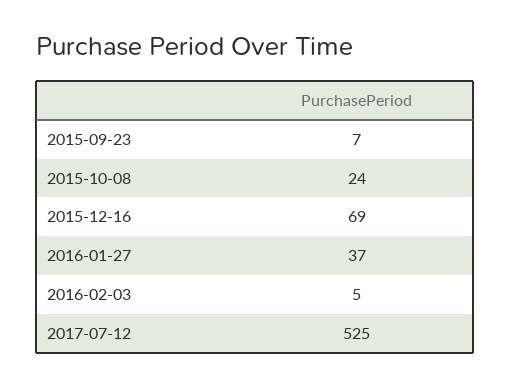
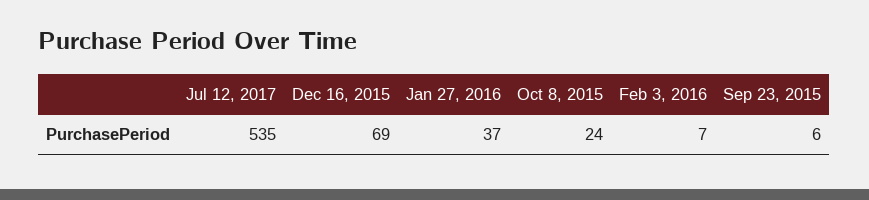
  {
-   "2015-09-23": 7,
+   "2015-09-23": 6,
    "2015-10-08": 24,
    "2015-12-16": 69,
    "2016-01-27": 37,
-   "2016-02-03": 5,
+   "2016-02-03": 7,
-   "2017-07-12": 525
+   "2017-07-12": 535
  }

